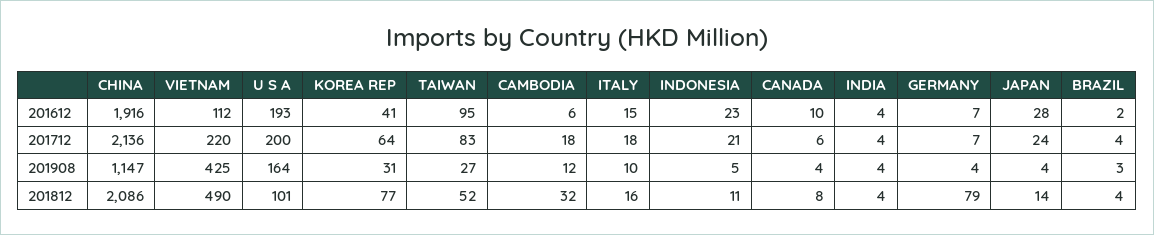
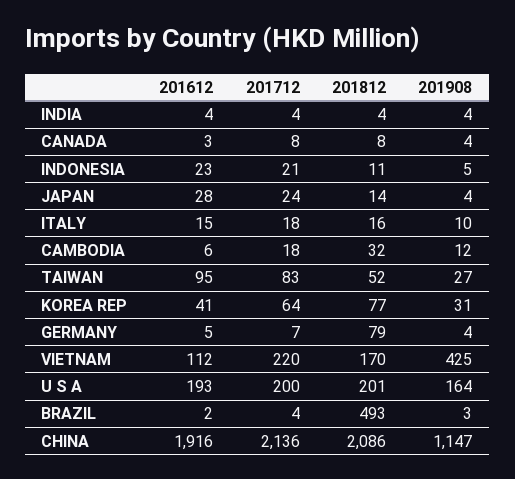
  {
    "CHINA": {
      "201612": 1916,
      "201712": 2136,
      "201908": 1147,
      "201812": 2086
    },
    "VIETNAM": {
      "201612": 112,
      "201712": 220,
      "201908": 425,
-     "201812": 490
+     "201812": 170
    },
    "U S A": {
      "201612": 193,
      "201712": 200,
      "201908": 164,
-     "201812": 101
+     "201812": 201
    },
    "KOREA REP": {
      "201612": 41,
      "201712": 64,
      "201908": 31,
      "201812": 77
    },
    "TAIWAN": {
      "201612": 95,
      "201712": 83,
      "201908": 27,
      "201812": 52
    },
    "CAMBODIA": {
      "201612": 6,
      "201712": 18,
      "201908": 12,
      "201812": 32
    },
    "ITALY": {
      "201612": 15,
      "201712": 18,
      "201908": 10,
      "201812": 16
    },
    "INDONESIA": {
      "201612": 23,
      "201712": 21,
      "201908": 5,
      "201812": 11
    },
    "CANADA": {
-     "201612": 10,
+     "201612": 3,
-     "201712": 6,
+     "201712": 8,
      "201908": 4,
      "201812": 8
    },
    "INDIA": {
      "201612": 4,
      "201712": 4,
      "201908": 4,
      "201812": 4
    },
    "GERMANY": {
-     "201612": 7,
+     "201612": 5,
      "201712": 7,
      "201908": 4,
      "201812": 79
    },
    "JAPAN": {
      "201612": 28,
      "201712": 24,
      "201908": 4,
      "201812": 14
    },
    "BRAZIL": {
      "201612": 2,
      "201712": 4,
      "201908": 3,
-     "201812": 4
+     "201812": 493
    }
  }

